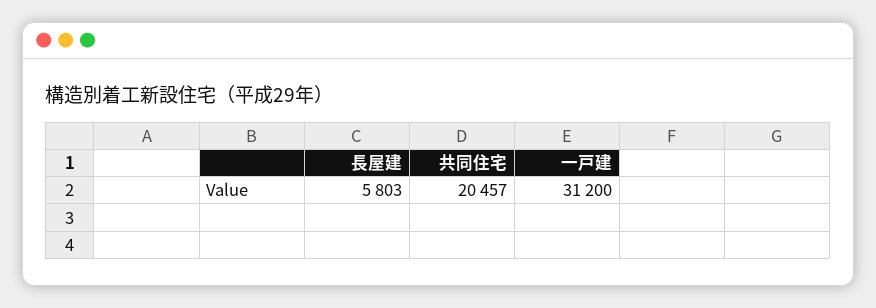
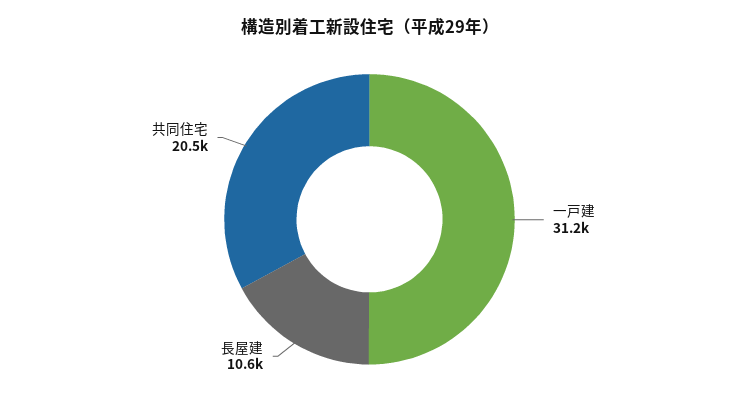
  {
-   "長屋建": 5803,
+   "長屋建": 10600,
    "共同住宅": 20457,
    "一戸建": 31200
  }

